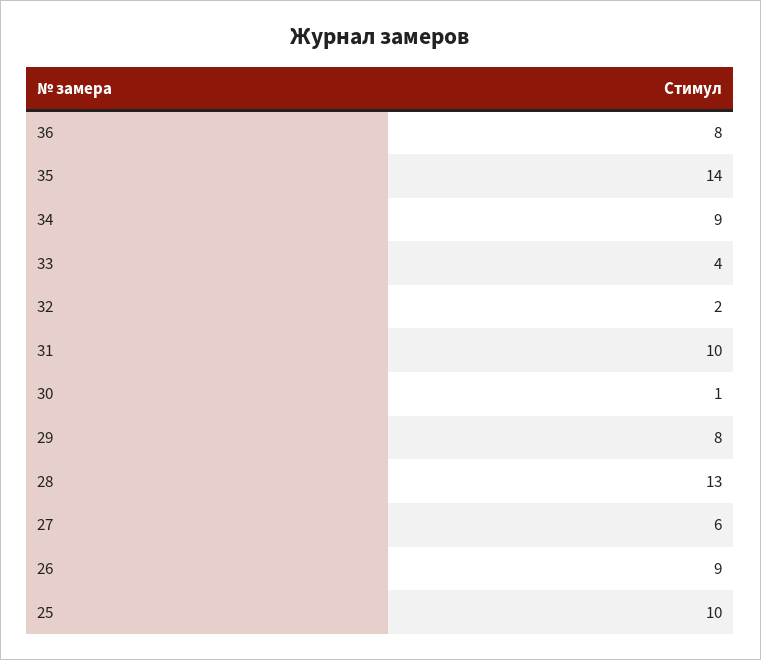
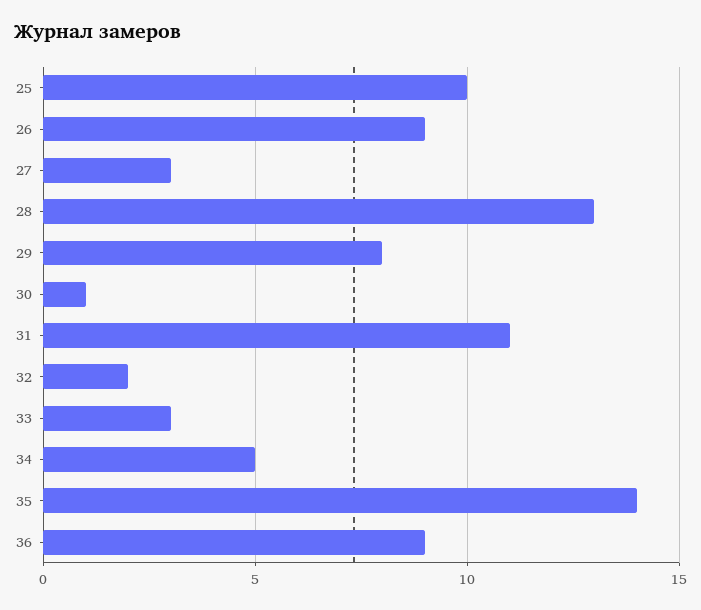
  {
-   "36": 8,
+   "36": 9,
    "35": 14,
-   "34": 9,
+   "34": 5,
-   "33": 4,
+   "33": 3,
    "32": 2,
-   "31": 10,
+   "31": 11,
    "30": 1,
    "29": 8,
    "28": 13,
-   "27": 6,
+   "27": 3,
    "26": 9,
    "25": 10
  }

